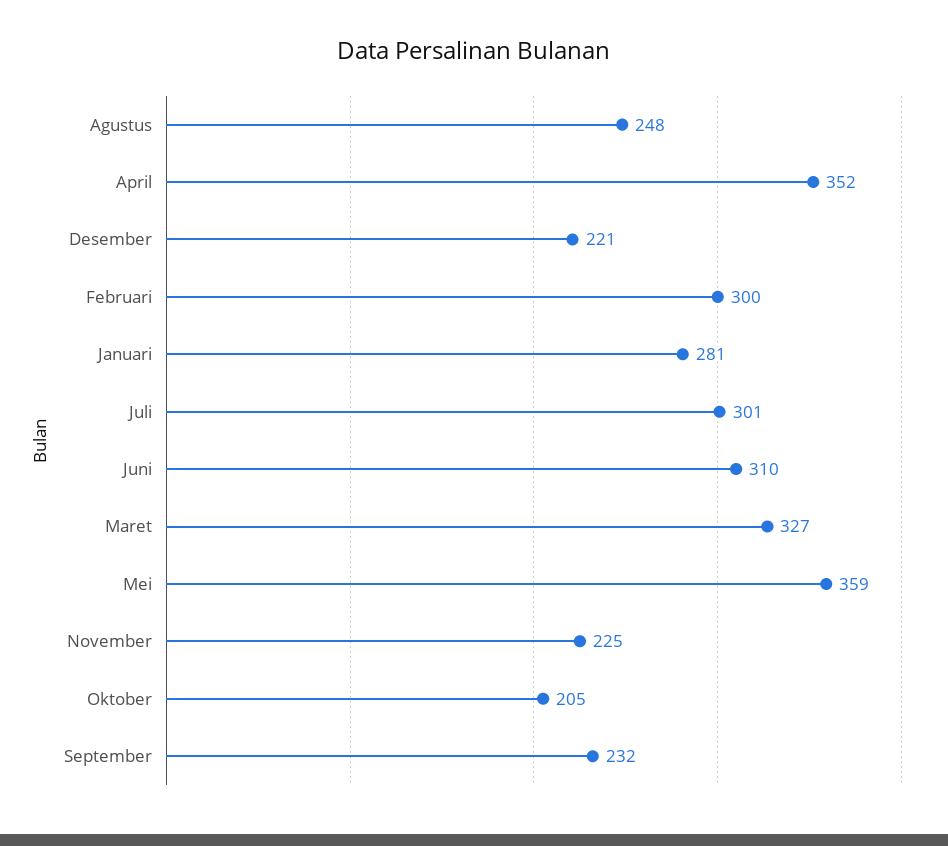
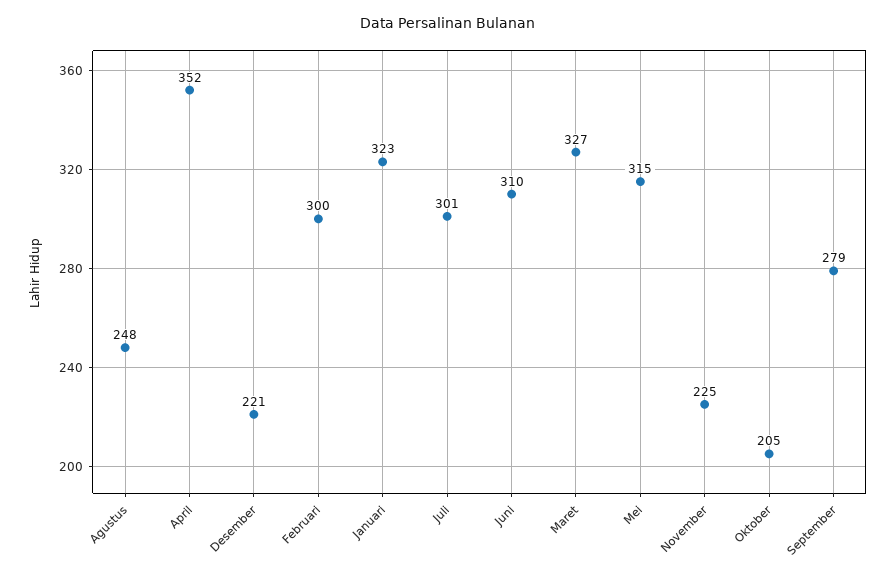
  {
    "Agustus": 248,
    "April": 352,
    "Desember": 221,
    "Februari": 300,
-   "Januari": 281,
+   "Januari": 323,
    "Juli": 301,
    "Juni": 310,
    "Maret": 327,
-   "Mei": 359,
+   "Mei": 315,
    "November": 225,
    "Oktober": 205,
-   "September": 232
+   "September": 279
  }

